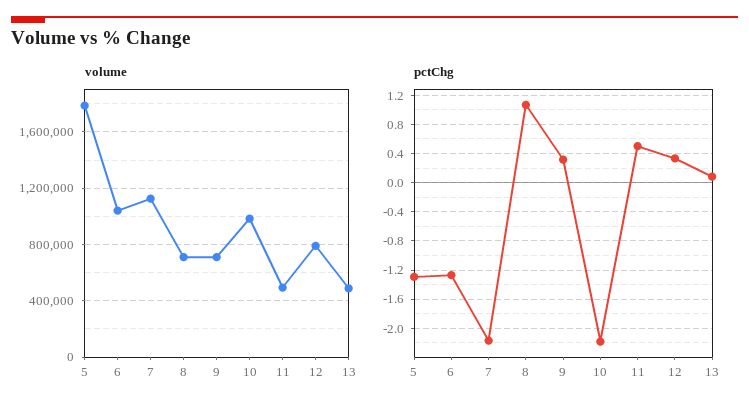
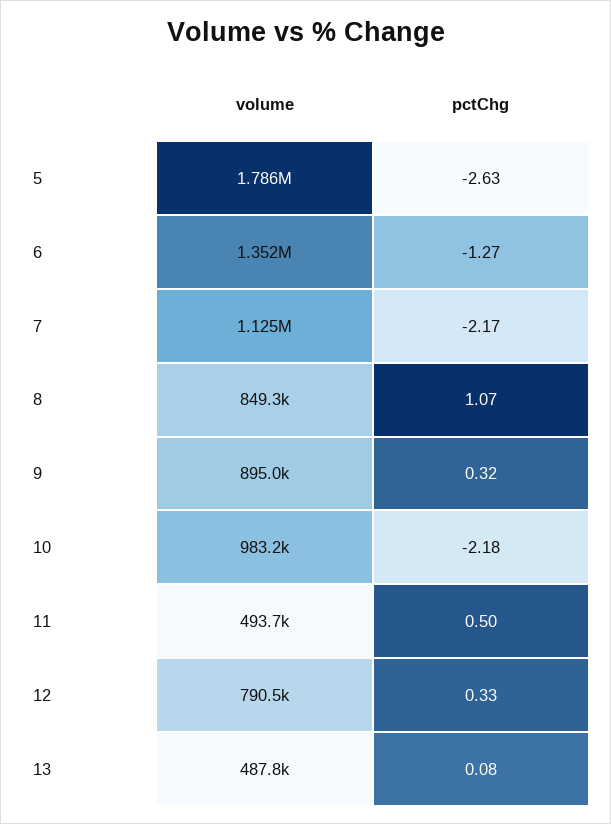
  {
    "volume": {
      "5": 1786000,
-     "6": 1050000,
+     "6": 1352000,
      "7": 1125000,
-     "8": 700000,
+     "8": 849300,
-     "9": 700000,
+     "9": 895000,
      "10": 983200,
      "11": 493700,
      "12": 790500,
      "13": 487800
    },
    "pctChg": {
-     "5": -1.3,
+     "5": -2.63,
      "6": -1.27,
      "7": -2.17,
      "8": 1.07,
      "9": 0.32,
      "10": -2.18,
      "11": 0.5,
      "12": 0.33,
      "13": 0.08
    }
  }

